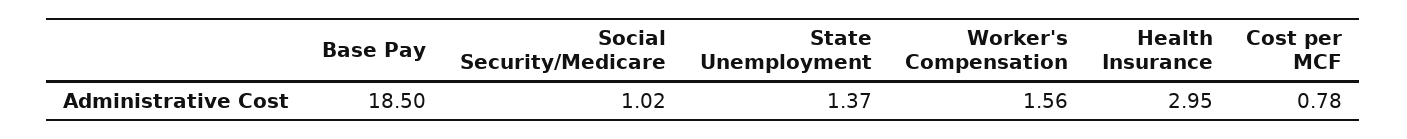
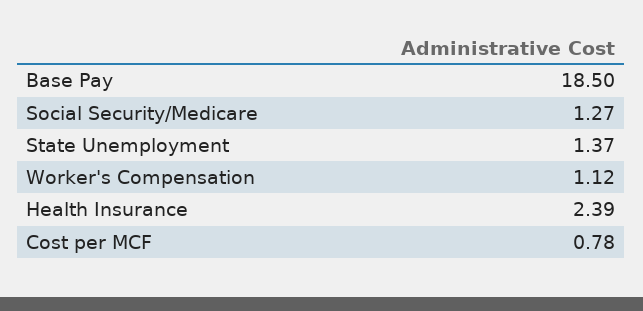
  {
    "Base Pay": 18.5,
-   "Social Security/Medicare": 1.02,
+   "Social Security/Medicare": 1.27,
    "State Unemployment": 1.37,
-   "Worker's Compensation": 1.56,
+   "Worker's Compensation": 1.12,
-   "Health Insurance": 2.95,
+   "Health Insurance": 2.39,
    "Cost per MCF": 0.78
  }

